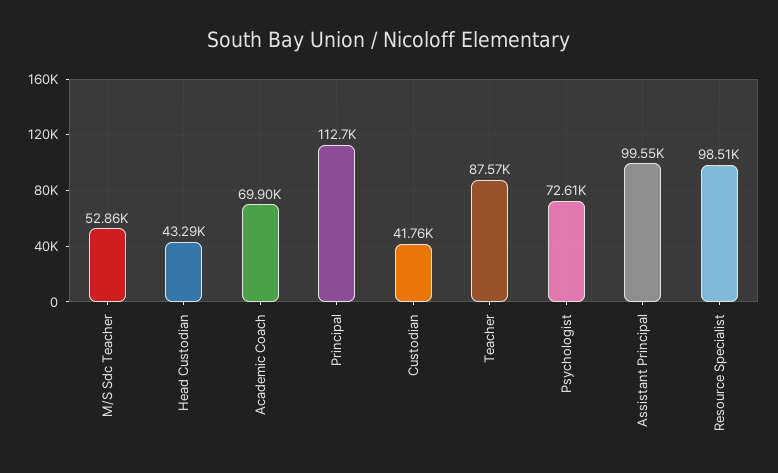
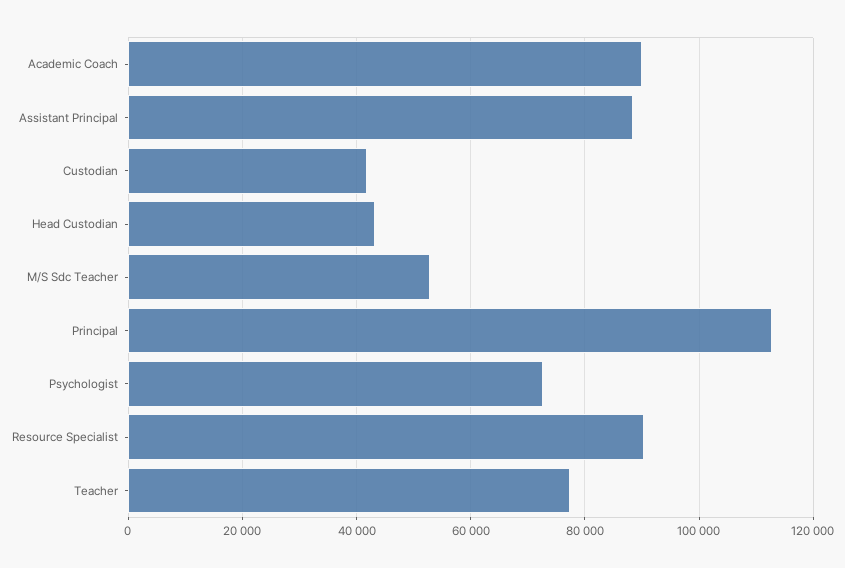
  {
    "M/S Sdc Teacher": 52860,
    "Head Custodian": 43290,
-   "Academic Coach": 69900,
+   "Academic Coach": 90000,
    "Principal": 112700,
    "Custodian": 41760,
-   "Teacher": 87570,
+   "Teacher": 78000,
    "Psychologist": 72610,
-   "Assistant Principal": 99550,
+   "Assistant Principal": 88000,
-   "Resource Specialist": 98510
+   "Resource Specialist": 90000
  }

